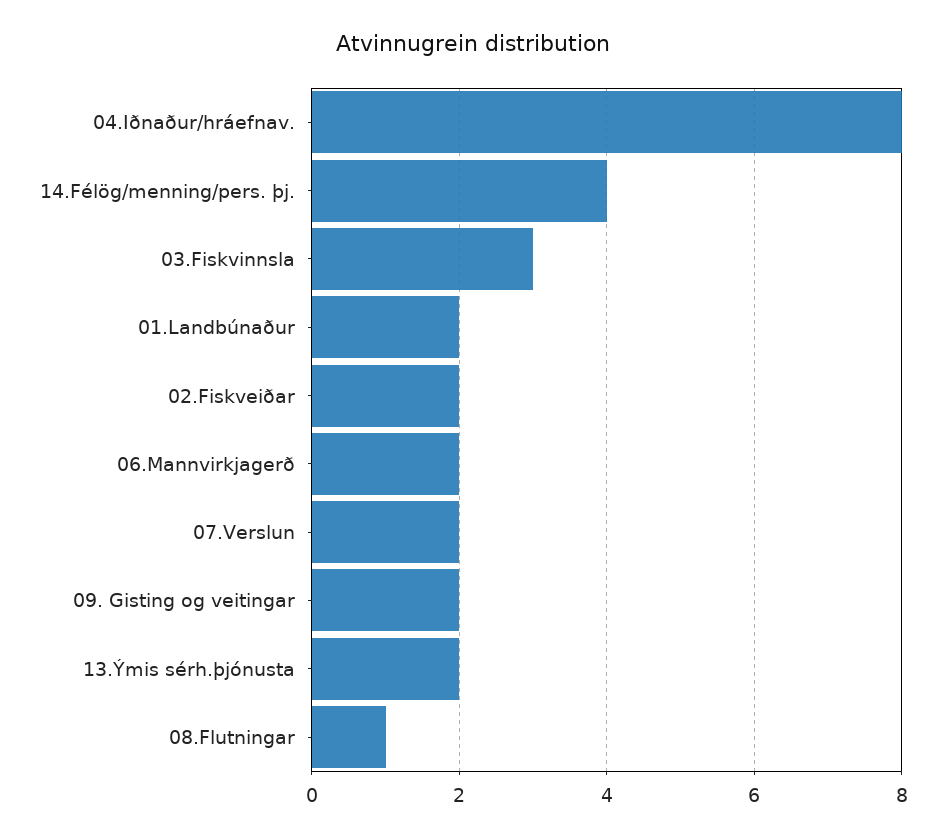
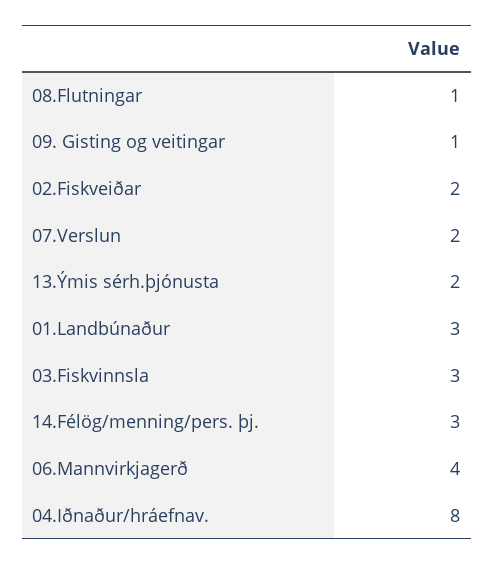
  {
    "04.Iðnaður/hráefnav.": 8,
-   "14.Félög/menning/pers. þj.": 4,
+   "14.Félög/menning/pers. þj.": 3,
    "03.Fiskvinnsla": 3,
-   "01.Landbúnaður": 2,
+   "01.Landbúnaður": 3,
    "02.Fiskveiðar": 2,
-   "06.Mannvirkjagerð": 2,
+   "06.Mannvirkjagerð": 4,
    "07.Verslun": 2,
-   "09. Gisting og veitingar": 2,
+   "09. Gisting og veitingar": 1,
    "13.Ýmis sérh.þjónusta": 2,
    "08.Flutningar": 1
  }

